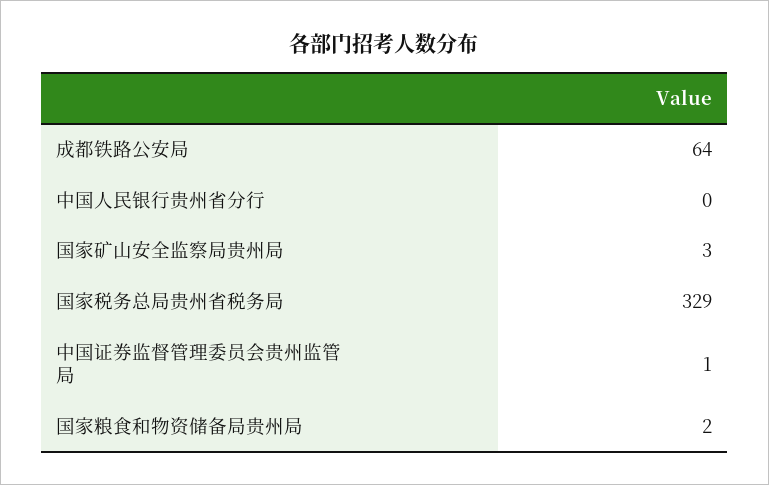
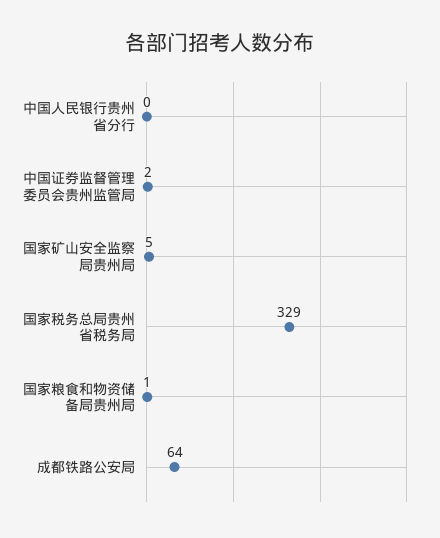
  {
    "成都铁路公安局": 64,
    "中国人民银行贵州省分行": 0,
-   "国家矿山安全监察局贵州局": 3,
+   "国家矿山安全监察局贵州局": 5,
    "国家税务总局贵州省税务局": 329,
-   "中国证券监督管理委员会贵州监管局": 1,
+   "中国证券监督管理委员会贵州监管局": 2,
-   "国家粮食和物资储备局贵州局": 2
+   "国家粮食和物资储备局贵州局": 1
  }

